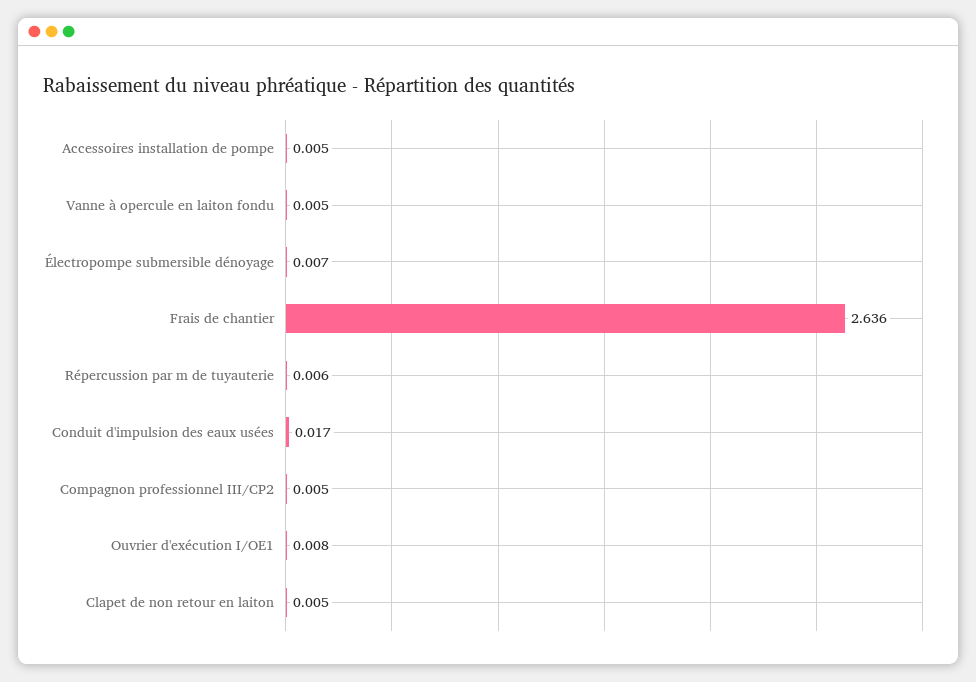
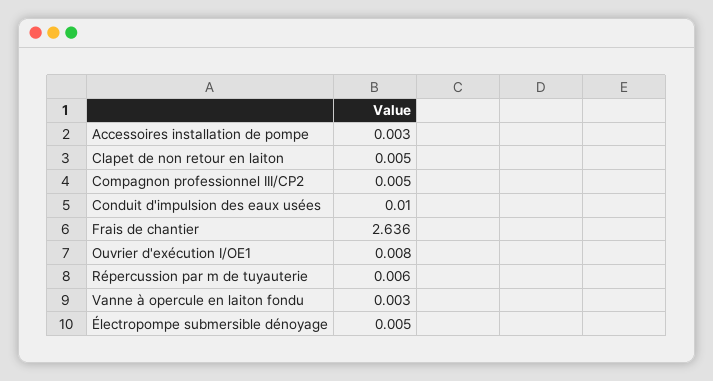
  {
-   "Accessoires installation de pompe": 0.005,
+   "Accessoires installation de pompe": 0.003,
-   "Vanne à opercule en laiton fondu": 0.005,
+   "Vanne à opercule en laiton fondu": 0.003,
-   "Électropompe submersible dénoyage": 0.007,
+   "Électropompe submersible dénoyage": 0.005,
    "Frais de chantier": 2.636,
    "Répercussion par m de tuyauterie": 0.006,
-   "Conduit d'impulsion des eaux usées": 0.017,
+   "Conduit d'impulsion des eaux usées": 0.01,
    "Compagnon professionnel III/CP2": 0.005,
    "Ouvrier d'exécution I/OE1": 0.008,
    "Clapet de non retour en laiton": 0.005
  }

